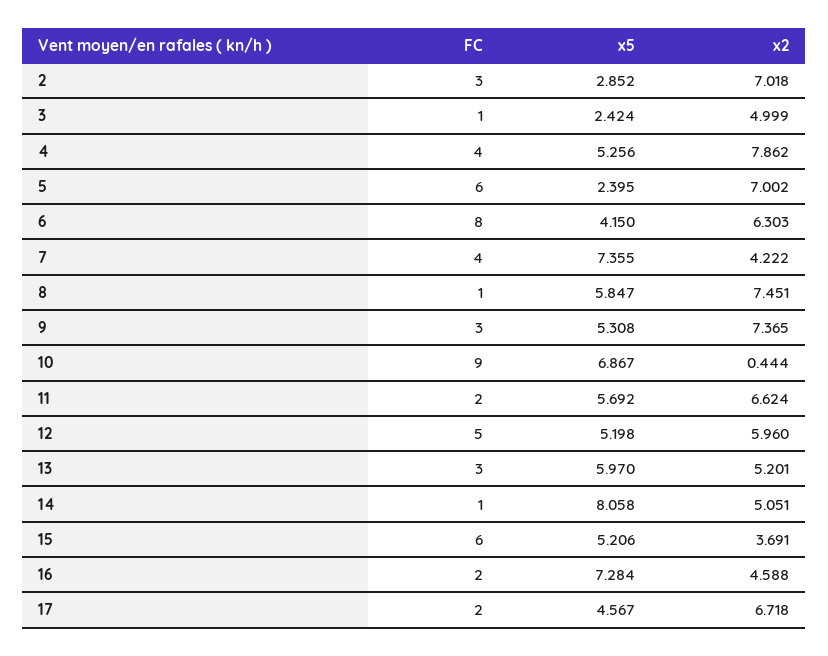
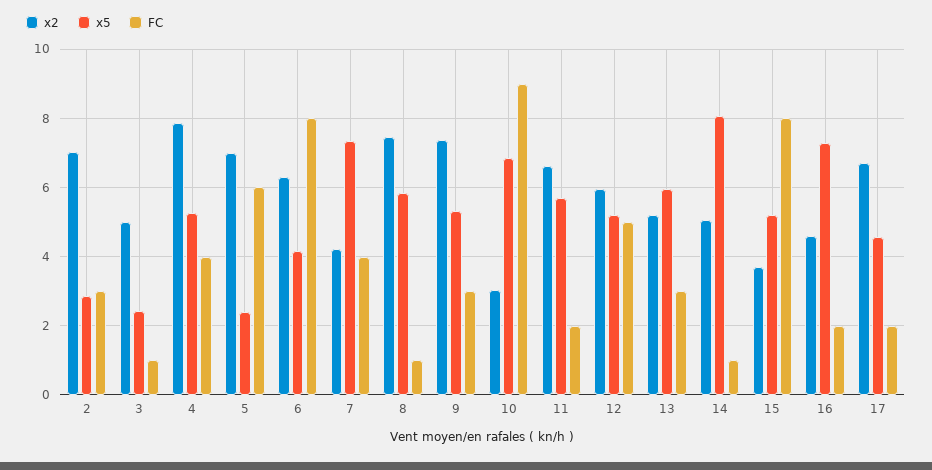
  {
    "FC": {
      "2": 3,
      "3": 1,
      "4": 4,
      "5": 6,
      "6": 8,
      "7": 4,
      "8": 1,
      "9": 3,
      "10": 9,
      "11": 2,
      "12": 5,
      "13": 3,
      "14": 1,
-     "15": 6,
+     "15": 8,
      "16": 2,
      "17": 2
    },
    "x5": {
      "2": 2.852,
      "3": 2.424,
      "4": 5.256,
      "5": 2.395,
      "6": 4.15,
      "7": 7.355,
      "8": 5.847,
      "9": 5.308,
      "10": 6.867,
      "11": 5.692,
      "12": 5.198,
      "13": 5.97,
      "14": 8.058,
      "15": 5.206,
      "16": 7.284,
      "17": 4.567
    },
    "x2": {
      "2": 7.018,
      "3": 4.999,
      "4": 7.862,
      "5": 7.002,
      "6": 6.303,
      "7": 4.222,
      "8": 7.451,
      "9": 7.365,
-     "10": 0.444,
+     "10": 3,
      "11": 6.624,
      "12": 5.96,
      "13": 5.201,
      "14": 5.051,
      "15": 3.691,
      "16": 4.588,
      "17": 6.718
    }
  }

